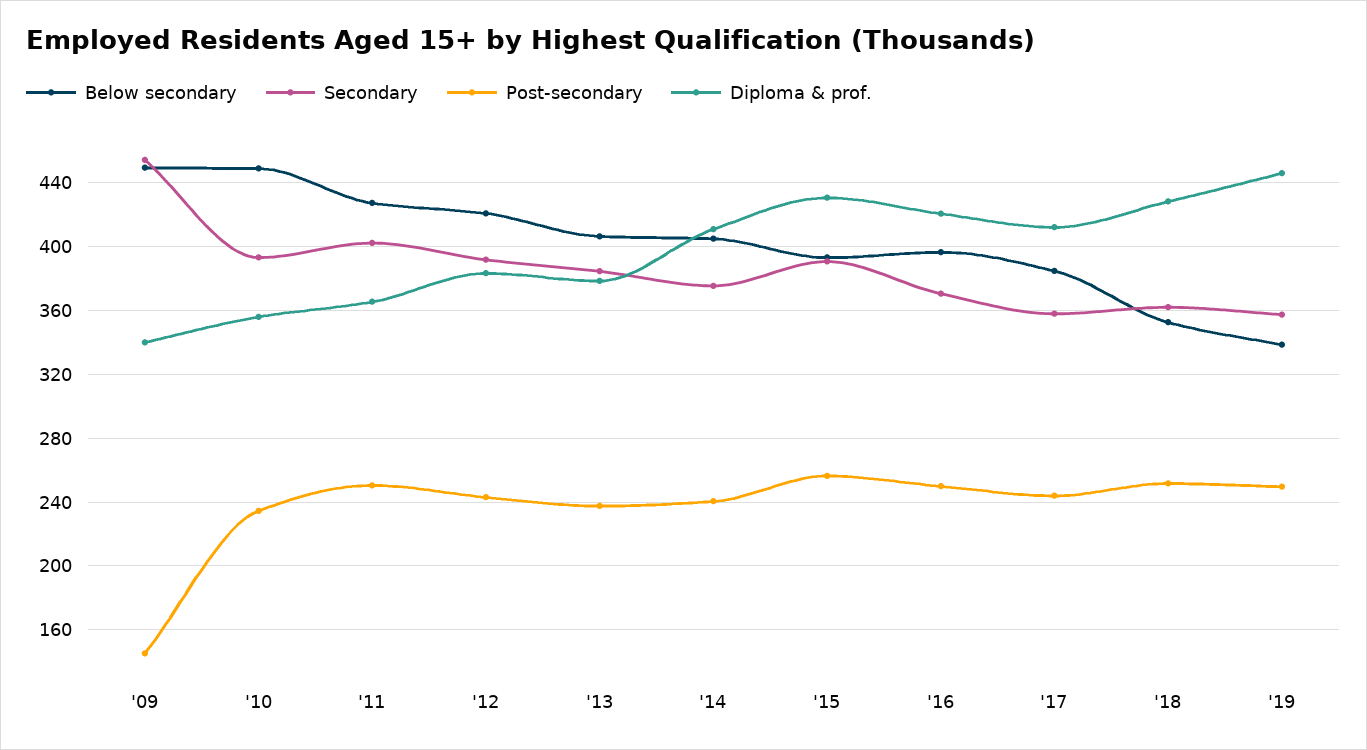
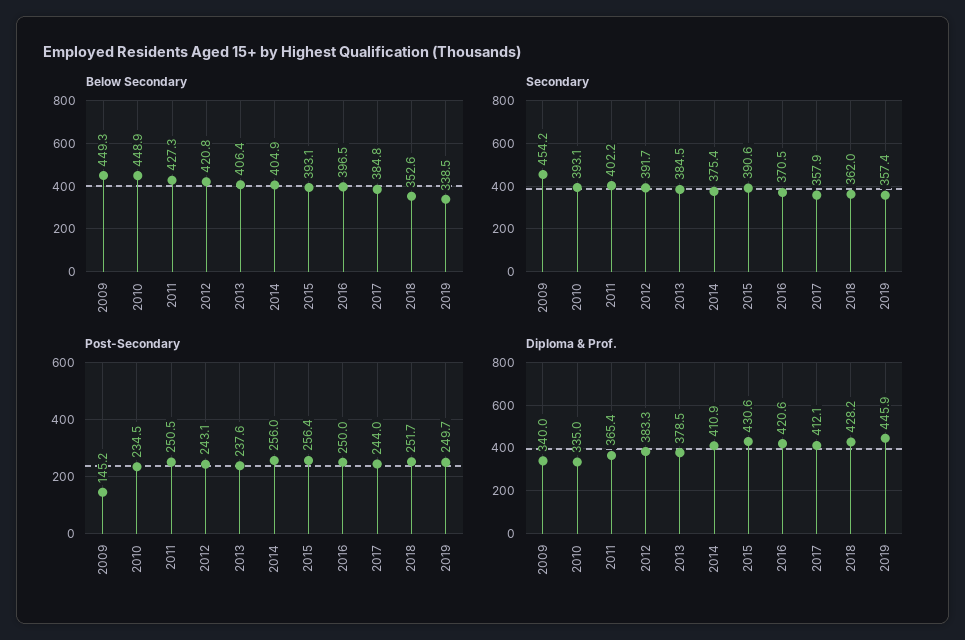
  {
    "Below secondary": {
      "'09": 449.3,
      "'10": 448.9,
      "'11": 427.3,
      "'12": 420.8,
      "'13": 406.4,
      "'14": 404.9,
      "'15": 393.1,
      "'16": 396.5,
      "'17": 384.8,
      "'18": 352.6,
      "'19": 338.5
    },
    "Secondary": {
      "'09": 454.2,
      "'10": 393.1,
      "'11": 402.2,
      "'12": 391.7,
      "'13": 384.5,
      "'14": 375.4,
      "'15": 390.6,
      "'16": 370.5,
      "'17": 357.9,
      "'18": 362,
      "'19": 357.4
    },
    "Post-secondary": {
      "'09": 145.2,
      "'10": 234.5,
      "'11": 250.5,
      "'12": 243.1,
      "'13": 237.6,
-     "'14": 240,
+     "'14": 256,
      "'15": 256.4,
      "'16": 250,
      "'17": 244,
      "'18": 251.7,
      "'19": 249.7
    },
    "Diploma & prof.": {
      "'09": 340,
-     "'10": 355,
+     "'10": 335,
      "'11": 365.4,
      "'12": 383.3,
      "'13": 378.5,
      "'14": 410.9,
      "'15": 430.6,
      "'16": 420.6,
      "'17": 412.1,
      "'18": 428.2,
      "'19": 445.9
    }
  }

